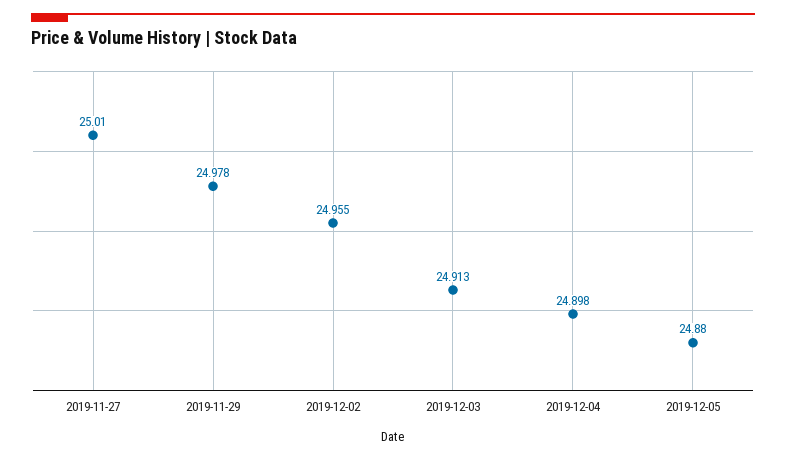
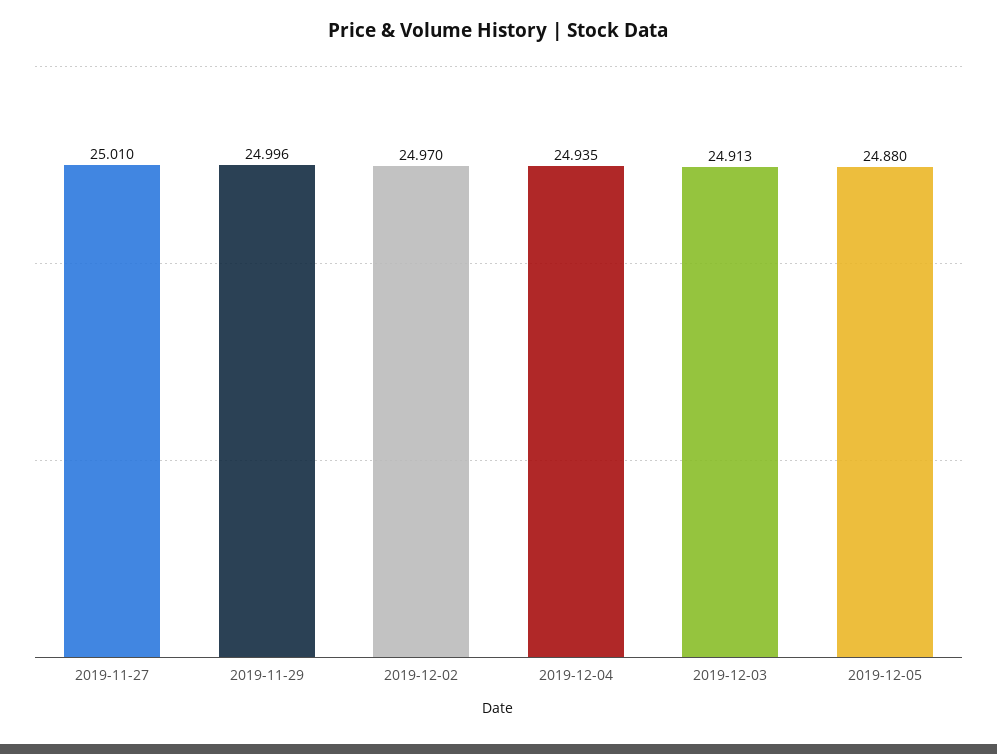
  {
    "2019-11-27": 25.01,
-   "2019-11-29": 24.978,
+   "2019-11-29": 24.996,
-   "2019-12-02": 24.955,
+   "2019-12-02": 24.97,
    "2019-12-03": 24.913,
-   "2019-12-04": 24.898,
+   "2019-12-04": 24.935,
    "2019-12-05": 24.88
  }

